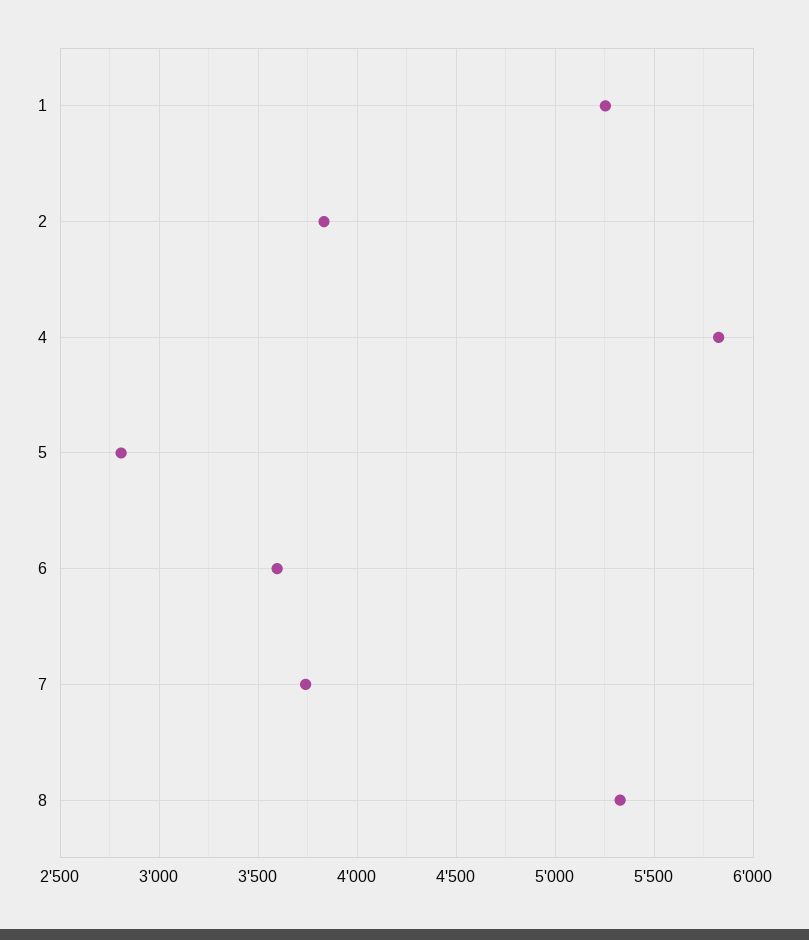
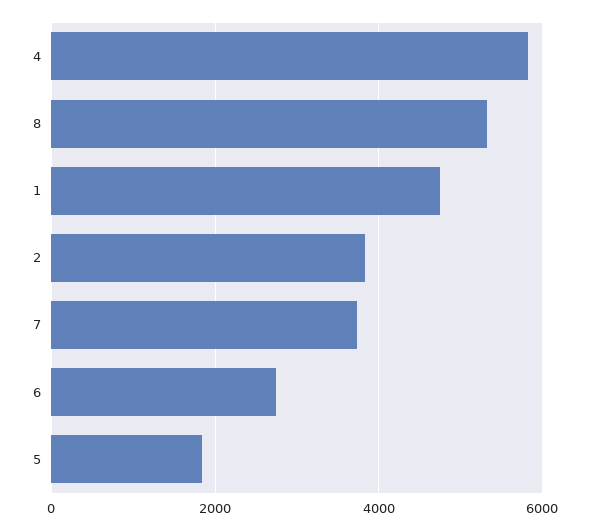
  {
-   "1": 5250,
+   "1": 4800,
    "2": 3850,
    "4": 5800,
-   "5": 2800,
+   "5": 1800,
-   "6": 3600,
+   "6": 2800,
    "7": 3750,
    "8": 5350
  }

